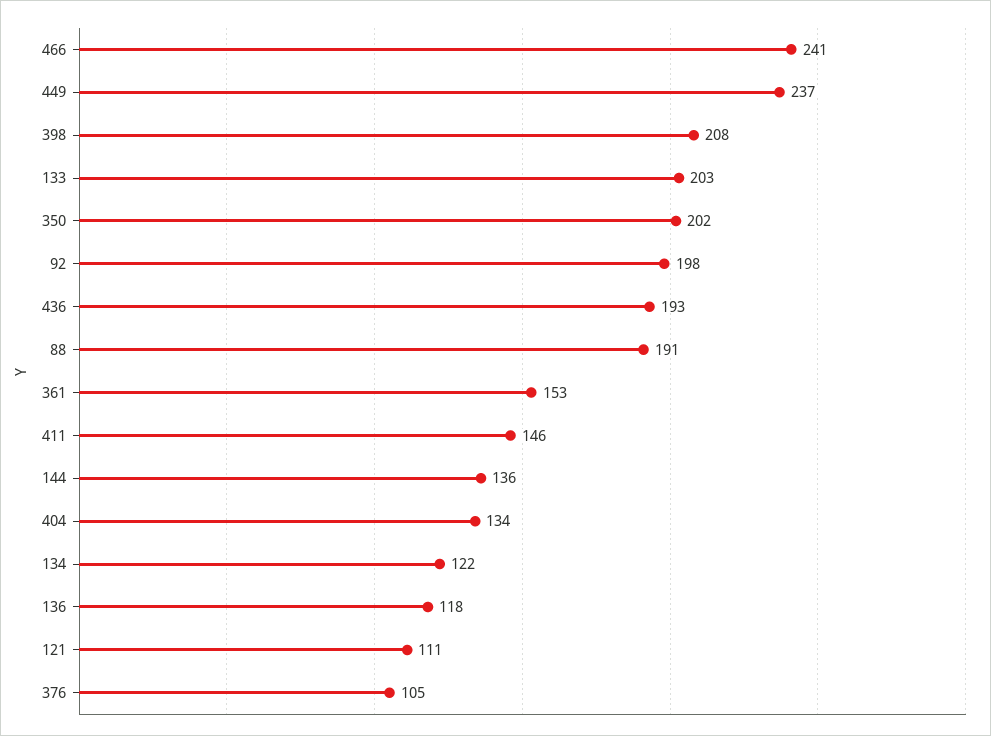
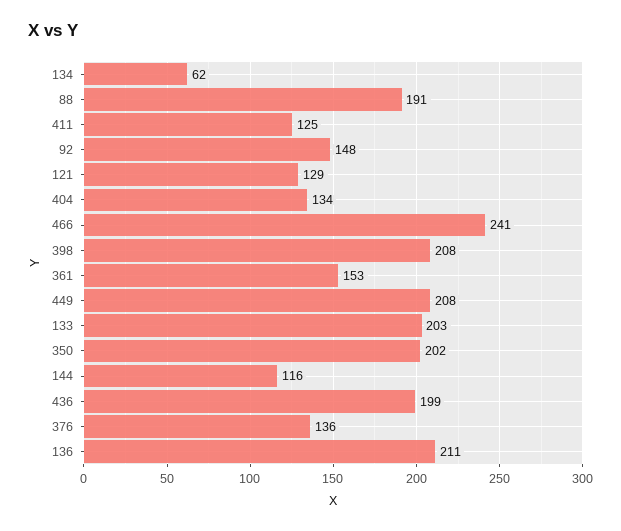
  {
    "466": 241,
-   "449": 237,
+   "449": 208,
    "398": 208,
    "133": 203,
    "350": 202,
-   "92": 198,
+   "92": 148,
-   "436": 193,
+   "436": 199,
    "88": 191,
    "361": 153,
-   "411": 146,
+   "411": 125,
-   "144": 136,
+   "144": 116,
    "404": 134,
-   "134": 122,
+   "134": 62,
-   "136": 118,
+   "136": 211,
-   "121": 111,
+   "121": 129,
-   "376": 105
+   "376": 136
  }

